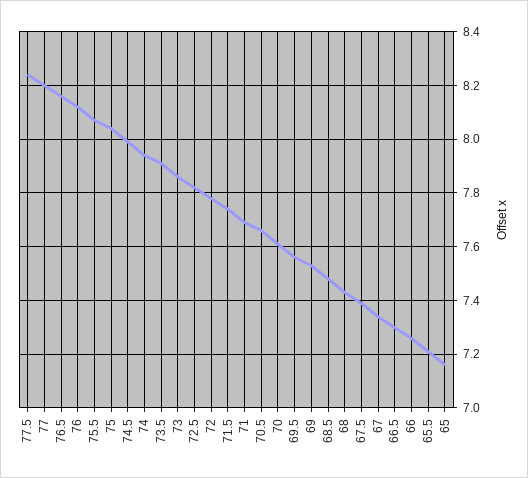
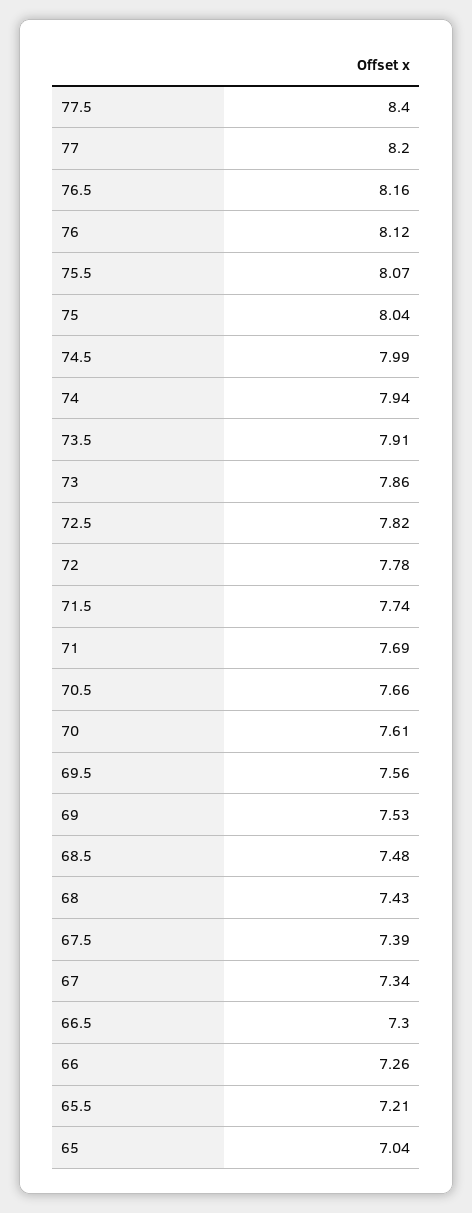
  {
-   "77.5": 8.25,
+   "77.5": 8.4,
    "77": 8.2,
    "76.5": 8.16,
    "76": 8.12,
    "75.5": 8.07,
    "75": 8.04,
    "74.5": 7.99,
    "74": 7.94,
    "73.5": 7.91,
    "73": 7.86,
    "72.5": 7.82,
    "72": 7.78,
    "71.5": 7.74,
    "71": 7.69,
    "70.5": 7.66,
    "70": 7.61,
    "69.5": 7.56,
    "69": 7.53,
    "68.5": 7.48,
    "68": 7.43,
    "67.5": 7.39,
    "67": 7.34,
    "66.5": 7.3,
    "66": 7.26,
    "65.5": 7.21,
-   "65": 7.15
+   "65": 7.04
  }

